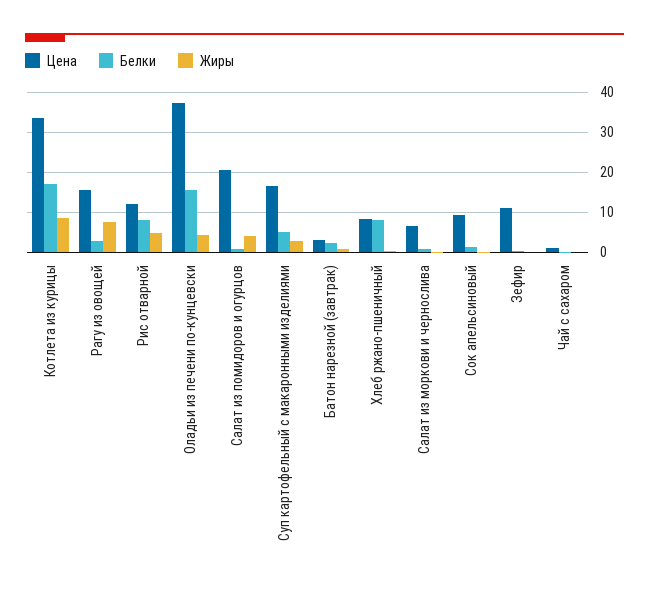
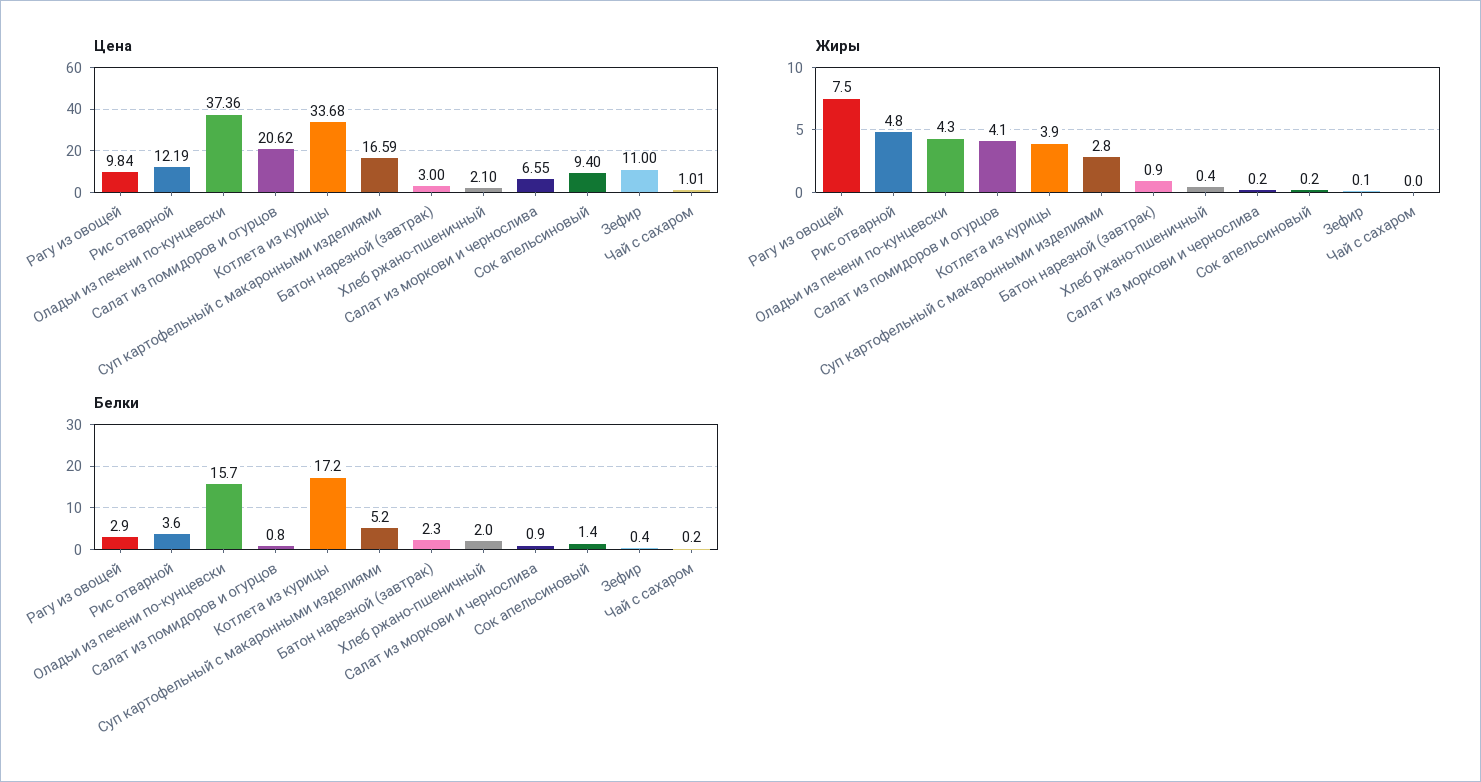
  {
    "Цена": {
      "Котлета из курицы": 33.68,
-     "Рагу из овощей": 16,
+     "Рагу из овощей": 9.84,
      "Рис отварной": 12.19,
      "Оладьи из печени по-кунцевски": 37.36,
      "Салат из помидоров и огурцов": 20.62,
      "Суп картофельный с макаронными изделиями": 16.59,
      "Батон нарезной (завтрак)": 3,
-     "Хлеб ржано-пшеничный": 8,
+     "Хлеб ржано-пшеничный": 2.1,
      "Салат из моркови и чернослива": 6.55,
      "Сок апельсиновый": 9.4,
      "Зефир": 11,
      "Чай с сахаром": 1.01
    },
    "Белки": {
      "Котлета из курицы": 17.2,
      "Рагу из овощей": 2.9,
-     "Рис отварной": 8,
+     "Рис отварной": 3.6,
      "Оладьи из печени по-кунцевски": 15.7,
      "Салат из помидоров и огурцов": 0.8,
      "Суп картофельный с макаронными изделиями": 5.2,
      "Батон нарезной (завтрак)": 2.3,
-     "Хлеб ржано-пшеничный": 8,
+     "Хлеб ржано-пшеничный": 2,
      "Салат из моркови и чернослива": 0.9,
      "Сок апельсиновый": 1.4,
      "Зефир": 0.4,
      "Чай с сахаром": 0.2
    },
    "Жиры": {
-     "Котлета из курицы": 8,
+     "Котлета из курицы": 3.9,
      "Рагу из овощей": 7.5,
      "Рис отварной": 4.8,
      "Оладьи из печени по-кунцевски": 4.3,
      "Салат из помидоров и огурцов": 4.1,
      "Суп картофельный с макаронными изделиями": 2.8,
      "Батон нарезной (завтрак)": 0.9,
      "Хлеб ржано-пшеничный": 0.4,
      "Салат из моркови и чернослива": 0.2,
      "Сок апельсиновый": 0.2,
      "Зефир": 0.1,
      "Чай с сахаром": 0
    }
  }

